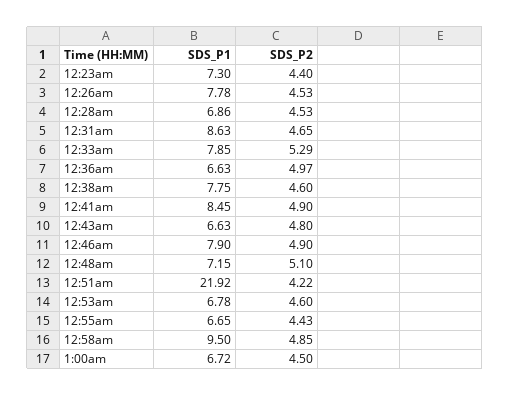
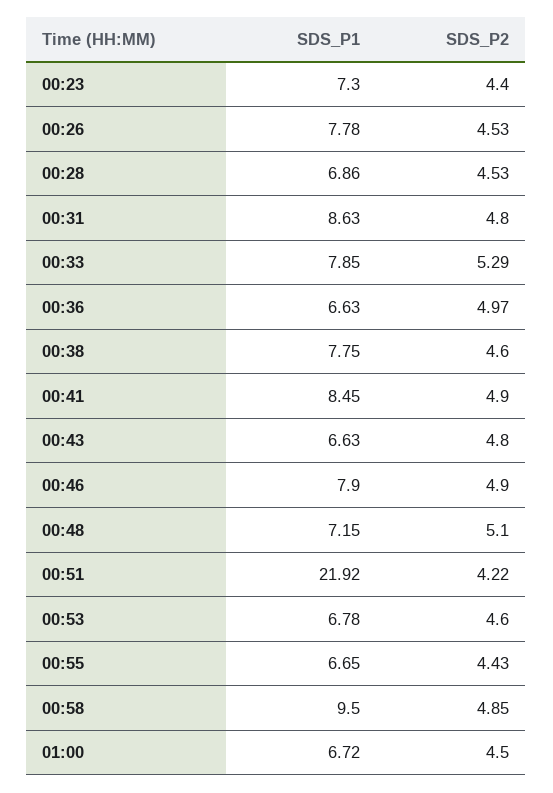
  {
    "SDS_P1": {
      "12:23am": 7.3,
      "12:26am": 7.78,
      "12:28am": 6.86,
      "12:31am": 8.63,
      "12:33am": 7.85,
      "12:36am": 6.63,
      "12:38am": 7.75,
      "12:41am": 8.45,
      "12:43am": 6.63,
      "12:46am": 7.9,
      "12:48am": 7.15,
      "12:51am": 21.92,
      "12:53am": 6.78,
      "12:55am": 6.65,
      "12:58am": 9.5,
      "1:00am": 6.72
    },
    "SDS_P2": {
      "12:23am": 4.4,
      "12:26am": 4.53,
      "12:28am": 4.53,
-     "12:31am": 4.65,
+     "12:31am": 4.8,
      "12:33am": 5.29,
      "12:36am": 4.97,
      "12:38am": 4.6,
      "12:41am": 4.9,
      "12:43am": 4.8,
      "12:46am": 4.9,
      "12:48am": 5.1,
      "12:51am": 4.22,
      "12:53am": 4.6,
      "12:55am": 4.43,
      "12:58am": 4.85,
      "1:00am": 4.5
    }
  }

